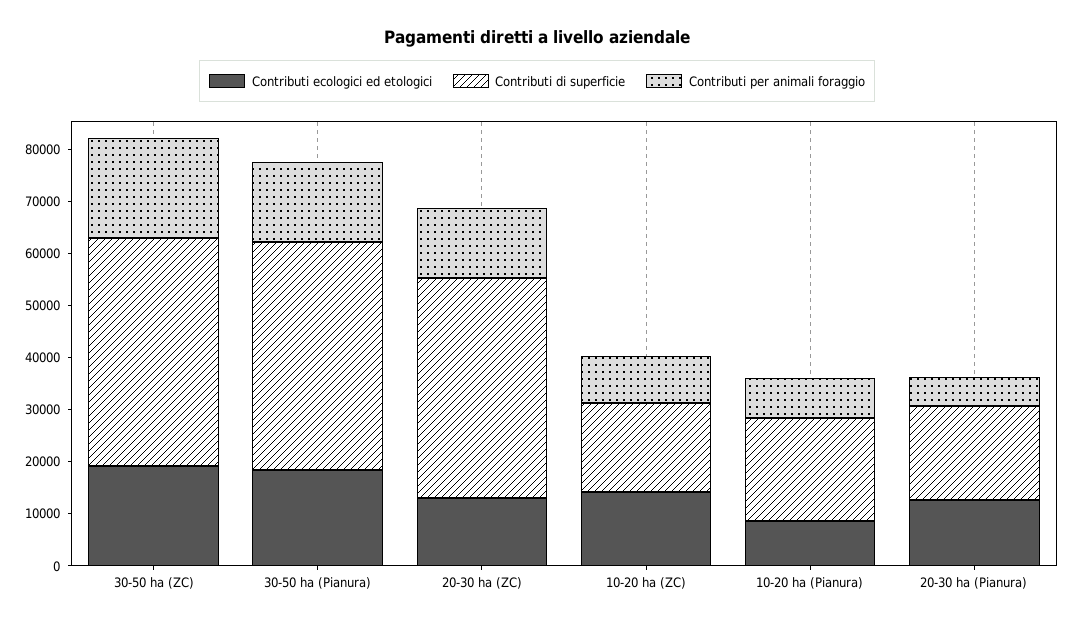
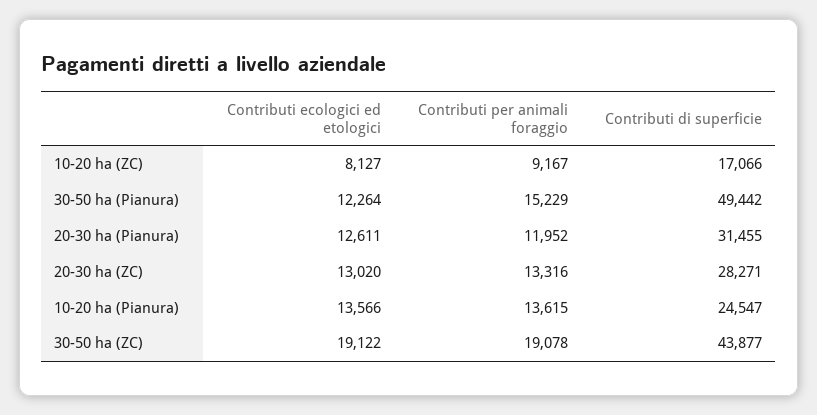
  {
    "Contributi ecologici ed etologici": {
      "30-50 ha (ZC)": 19122,
-     "30-50 ha (Pianura)": 18000,
+     "30-50 ha (Pianura)": 12264,
      "20-30 ha (ZC)": 13020,
-     "10-20 ha (ZC)": 14000,
+     "10-20 ha (ZC)": 8127,
-     "10-20 ha (Pianura)": 8000,
+     "10-20 ha (Pianura)": 13566,
      "20-30 ha (Pianura)": 12611
    },
    "Contributi di superficie": {
      "30-50 ha (ZC)": 43877,
-     "30-50 ha (Pianura)": 44000,
+     "30-50 ha (Pianura)": 49442,
-     "20-30 ha (ZC)": 42000,
+     "20-30 ha (ZC)": 28271,
      "10-20 ha (ZC)": 17066,
-     "10-20 ha (Pianura)": 20000,
+     "10-20 ha (Pianura)": 24547,
-     "20-30 ha (Pianura)": 18000
+     "20-30 ha (Pianura)": 31455
    },
    "Contributi per animali foraggio": {
      "30-50 ha (ZC)": 19078,
      "30-50 ha (Pianura)": 15229,
      "20-30 ha (ZC)": 13316,
      "10-20 ha (ZC)": 9167,
-     "10-20 ha (Pianura)": 8000,
+     "10-20 ha (Pianura)": 13615,
-     "20-30 ha (Pianura)": 6000
+     "20-30 ha (Pianura)": 11952
    }
  }

